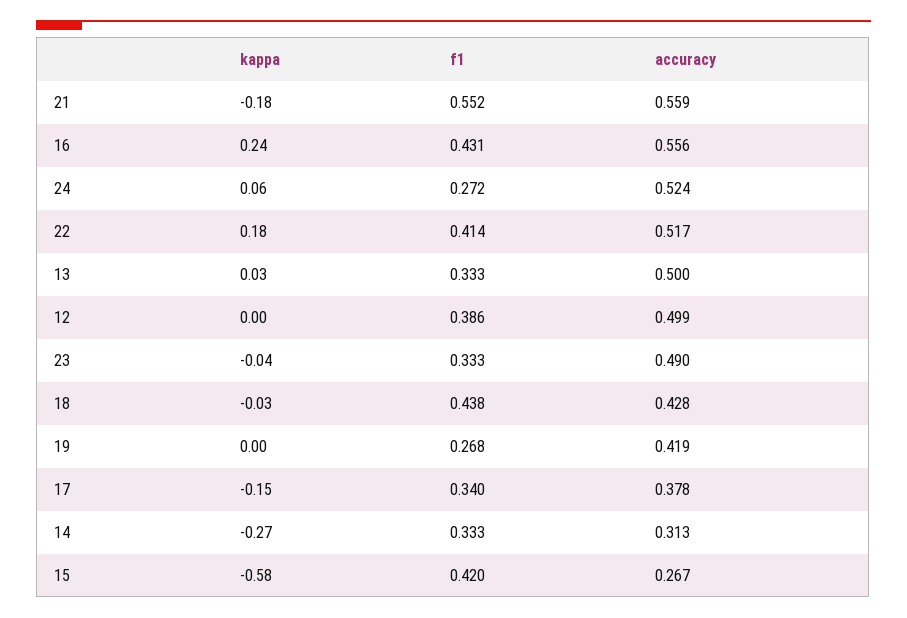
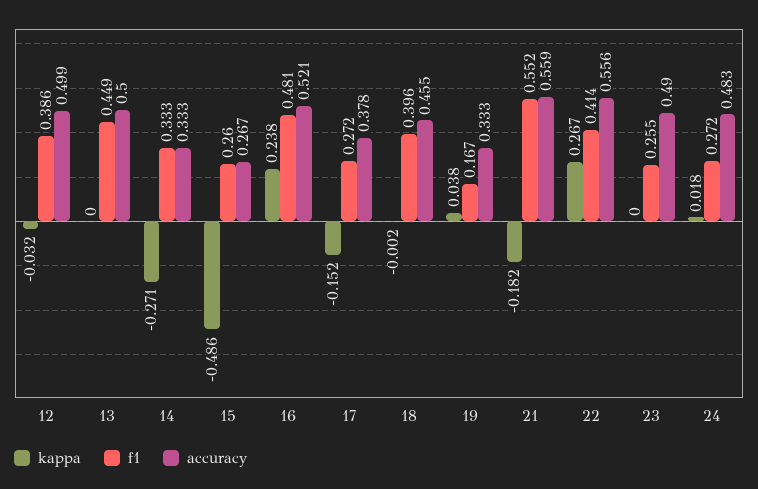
  {
    "kappa": {
      "21": -0.182,
      "16": 0.238,
-     "24": 0.06,
+     "24": 0.018,
-     "22": 0.18,
+     "22": 0.267,
-     "13": 0.03,
+     "13": 0,
-     "12": 0,
+     "12": -0.032,
-     "23": -0.04,
+     "23": 0,
-     "18": -0.03,
+     "18": -0.002,
-     "19": 0,
+     "19": 0.038,
      "17": -0.152,
      "14": -0.271,
-     "15": -0.58
+     "15": -0.486
    },
    "f1": {
      "21": 0.552,
-     "16": 0.431,
+     "16": 0.481,
      "24": 0.272,
      "22": 0.414,
-     "13": 0.333,
+     "13": 0.449,
      "12": 0.386,
-     "23": 0.333,
+     "23": 0.255,
-     "18": 0.438,
+     "18": 0.396,
-     "19": 0.268,
+     "19": 0.167,
-     "17": 0.34,
+     "17": 0.272,
      "14": 0.333,
-     "15": 0.42
+     "15": 0.26
    },
    "accuracy": {
      "21": 0.559,
-     "16": 0.556,
+     "16": 0.521,
-     "24": 0.524,
+     "24": 0.483,
-     "22": 0.517,
+     "22": 0.556,
      "13": 0.5,
      "12": 0.499,
      "23": 0.49,
-     "18": 0.428,
+     "18": 0.455,
-     "19": 0.419,
+     "19": 0.333,
      "17": 0.378,
-     "14": 0.313,
+     "14": 0.333,
      "15": 0.267
    }
  }

